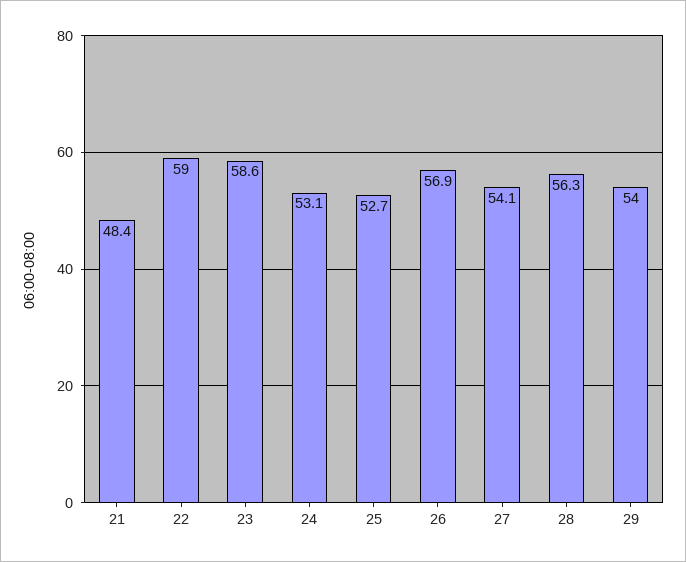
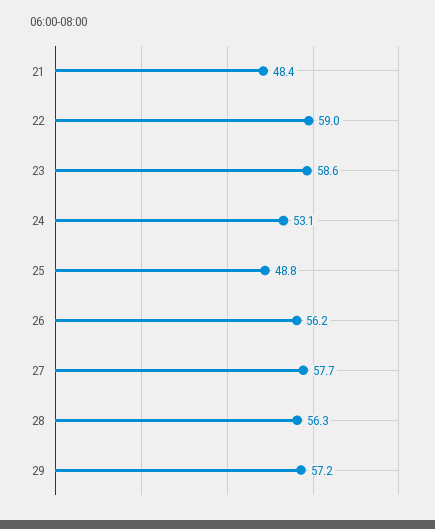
  {
    "21": 48.4,
    "22": 59,
    "23": 58.6,
    "24": 53.1,
-   "25": 52.7,
+   "25": 48.8,
-   "26": 56.9,
+   "26": 56.2,
-   "27": 54.1,
+   "27": 57.7,
    "28": 56.3,
-   "29": 54
+   "29": 57.2
  }

